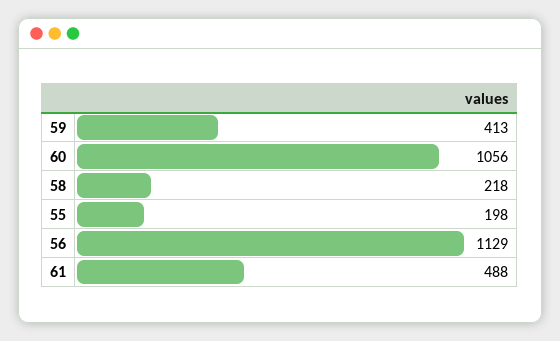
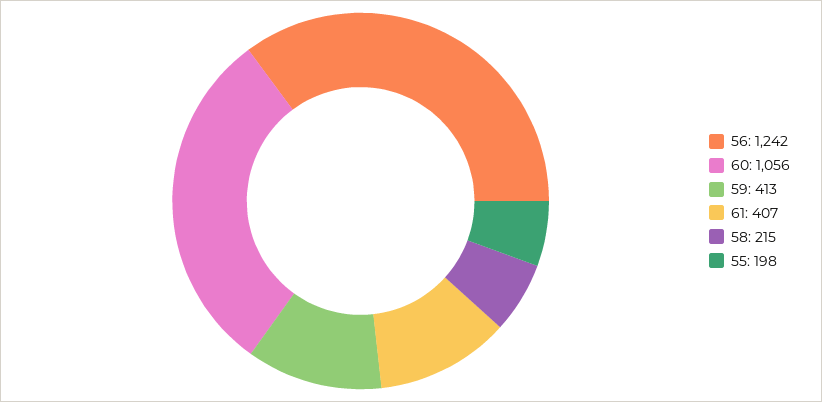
  {
    "59": 413,
    "60": 1056,
-   "58": 218,
+   "58": 215,
    "55": 198,
-   "56": 1129,
+   "56": 1242,
-   "61": 488
+   "61": 407
  }

